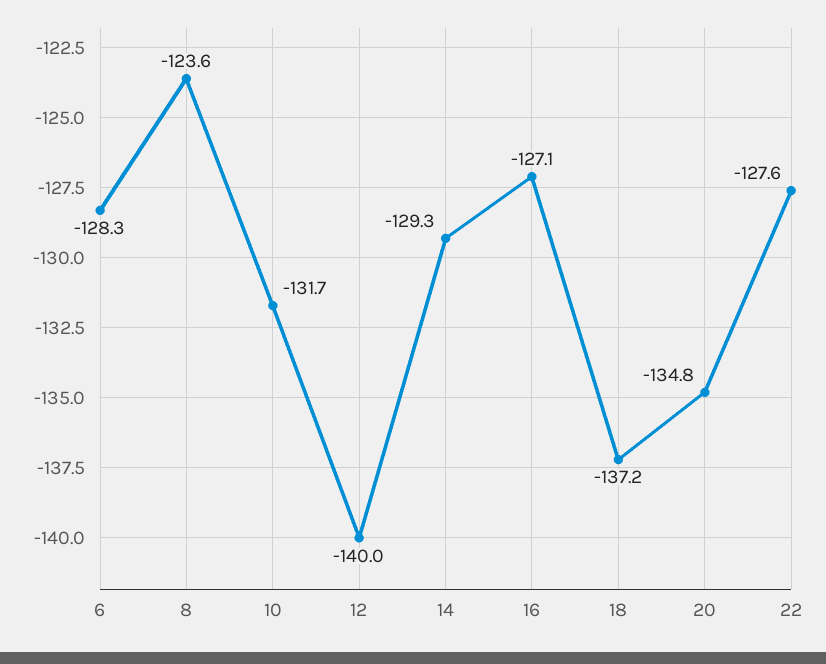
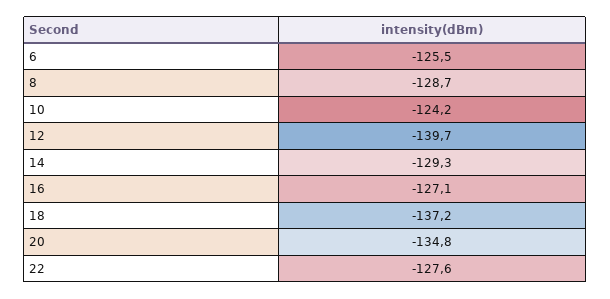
  {
-   "6": -128.3,
+   "6": -125.5,
-   "8": -123.6,
+   "8": -128.7,
-   "10": -131.7,
+   "10": -124.2,
-   "12": -140,
+   "12": -139.7,
    "14": -129.3,
    "16": -127.1,
    "18": -137.2,
    "20": -134.8,
    "22": -127.6
  }

